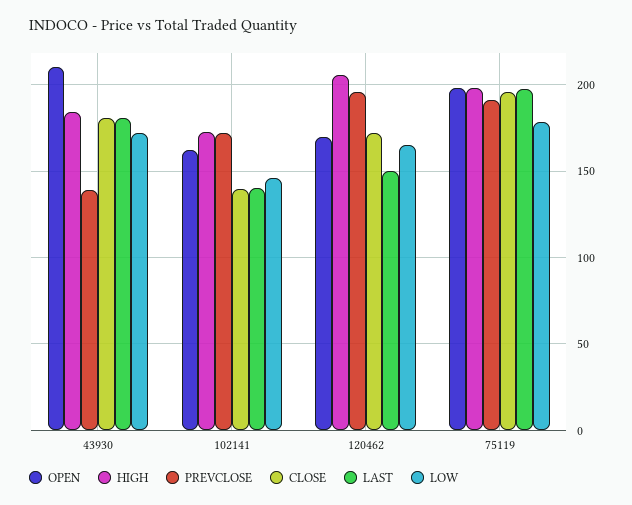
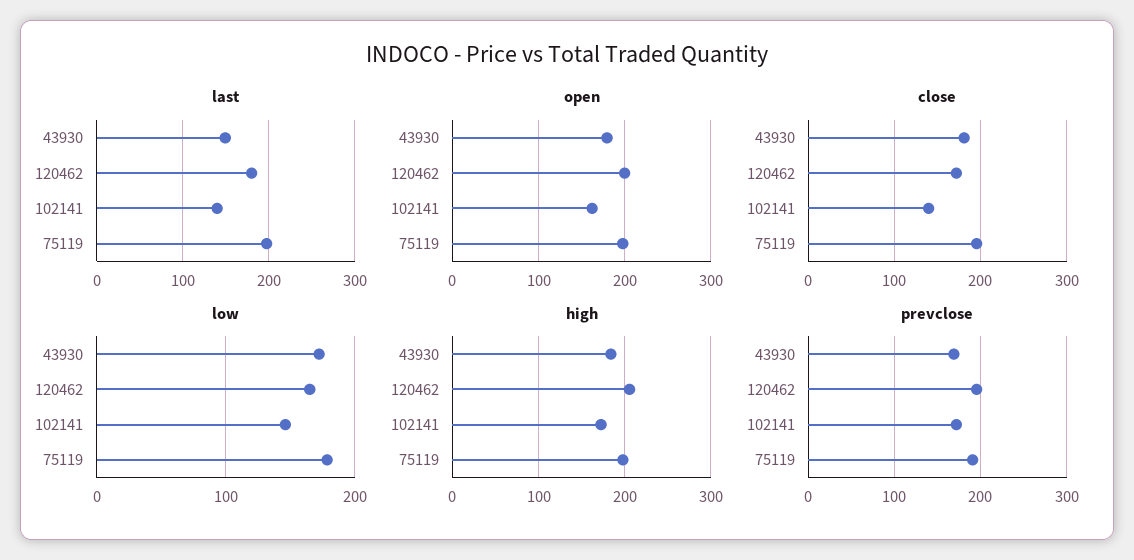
  {
    "OPEN": {
-     "43930": 210,
+     "43930": 180,
      "102141": 160,
-     "120462": 170,
+     "120462": 200,
      "75119": 200
    },
    "HIGH": {
      "43930": 185,
      "102141": 175,
      "120462": 205,
      "75119": 200
    },
    "PREVCLOSE": {
-     "43930": 140,
+     "43930": 170,
      "102141": 170,
      "120462": 195,
      "75119": 190
    },
    "CLOSE": {
      "43930": 180,
      "102141": 140,
      "120462": 170,
      "75119": 195
    },
    "LAST": {
-     "43930": 180,
+     "43930": 150,
      "102141": 140,
-     "120462": 150,
+     "120462": 180,
      "75119": 200
    },
    "LOW": {
      "43930": 170,
      "102141": 145,
      "120462": 165,
      "75119": 180
    }
  }

